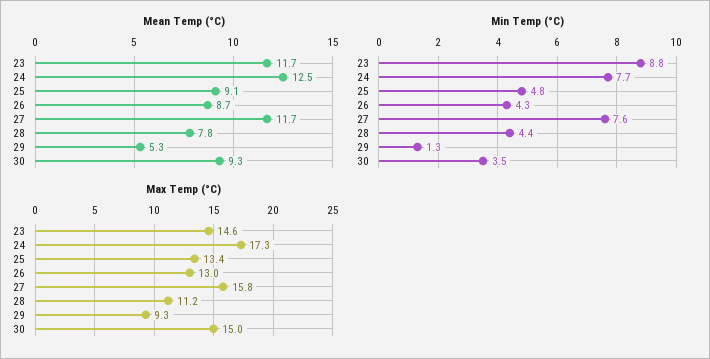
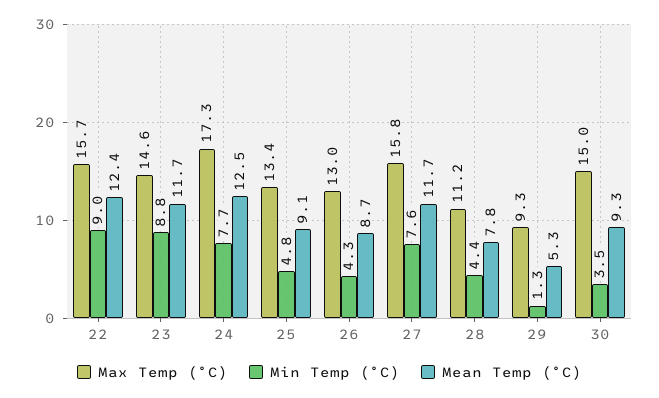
  {
    "Mean Temp (°C)": {
      "23": 11.7,
      "24": 12.5,
      "25": 9.1,
      "26": 8.7,
      "27": 11.7,
      "28": 7.8,
      "29": 5.3,
-     "30": 9.3
+     "30": 9.3,
+     "22": 12.4
    },
    "Min Temp (°C)": {
      "23": 8.8,
      "24": 7.7,
      "25": 4.8,
      "26": 4.3,
      "27": 7.6,
      "28": 4.4,
      "29": 1.3,
-     "30": 3.5
+     "30": 3.5,
+     "22": 9
    },
    "Max Temp (°C)": {
      "23": 14.6,
      "24": 17.3,
      "25": 13.4,
      "26": 13,
      "27": 15.8,
      "28": 11.2,
      "29": 9.3,
-     "30": 15
+     "30": 15,
+     "22": 15.7
    }
  }

